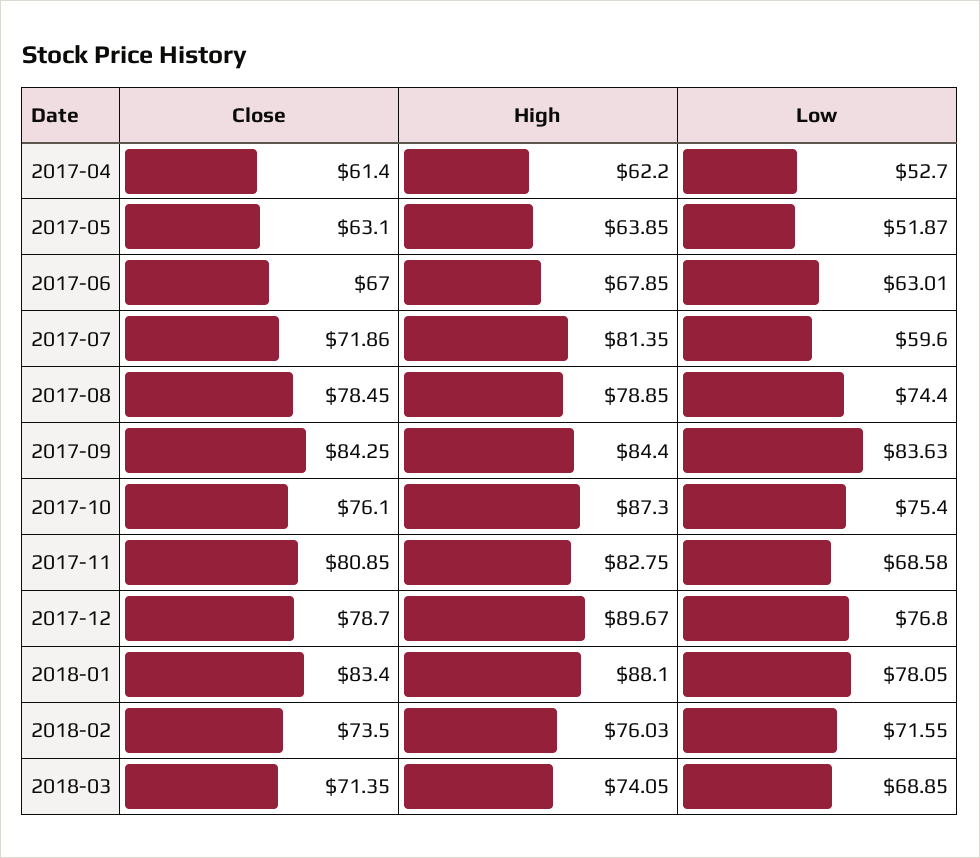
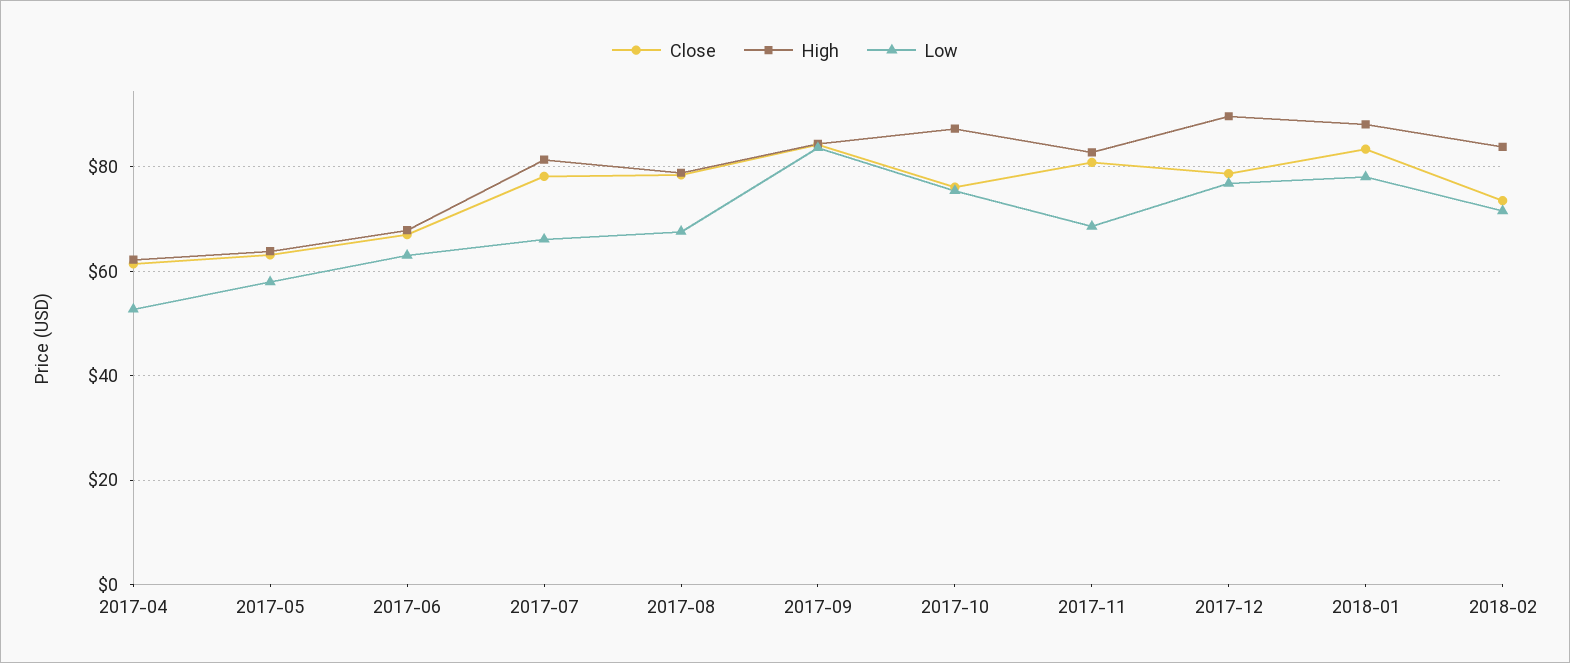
  {
    "Close": {
      "2017-04": 61.4,
      "2017-05": 63.1,
      "2017-06": 67,
-     "2017-07": 71.86,
+     "2017-07": 78,
      "2017-08": 78.45,
      "2017-09": 84.25,
      "2017-10": 76.1,
      "2017-11": 80.85,
      "2017-12": 78.7,
      "2018-01": 83.4,
-     "2018-02": 73.5,
+     "2018-02": 73.5
-     "2018-03": 71.35
    },
    "High": {
      "2017-04": 62.2,
      "2017-05": 63.85,
      "2017-06": 67.85,
      "2017-07": 81.35,
      "2017-08": 78.85,
      "2017-09": 84.4,
      "2017-10": 87.3,
      "2017-11": 82.75,
      "2017-12": 89.67,
      "2018-01": 88.1,
-     "2018-02": 76.03,
+     "2018-02": 84
-     "2018-03": 74.05
    },
    "Low": {
      "2017-04": 52.7,
-     "2017-05": 51.87,
+     "2017-05": 58,
      "2017-06": 63.01,
-     "2017-07": 59.6,
+     "2017-07": 66,
-     "2017-08": 74.4,
+     "2017-08": 68,
      "2017-09": 83.63,
      "2017-10": 75.4,
      "2017-11": 68.58,
      "2017-12": 76.8,
      "2018-01": 78.05,
-     "2018-02": 71.55,
+     "2018-02": 71.55
-     "2018-03": 68.85
    }
  }

